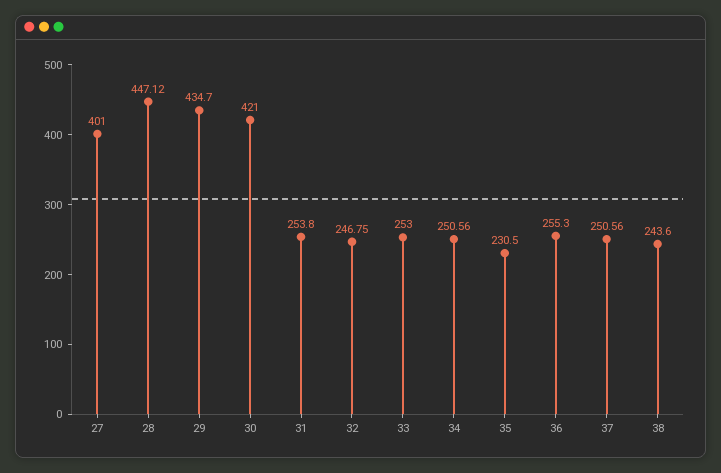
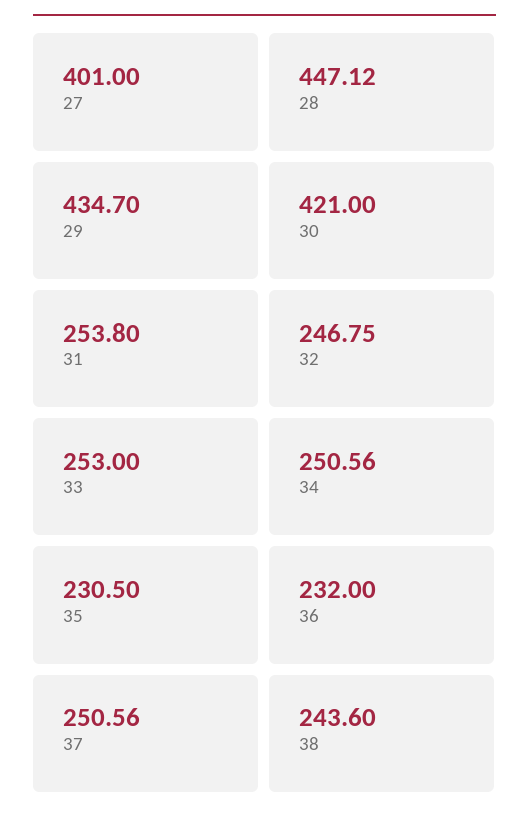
  {
    "27": 401,
    "28": 447.12,
    "29": 434.7,
    "30": 421,
    "31": 253.8,
    "32": 246.75,
    "33": 253,
    "34": 250.56,
    "35": 230.5,
-   "36": 255.3,
+   "36": 232,
    "37": 250.56,
    "38": 243.6
  }

